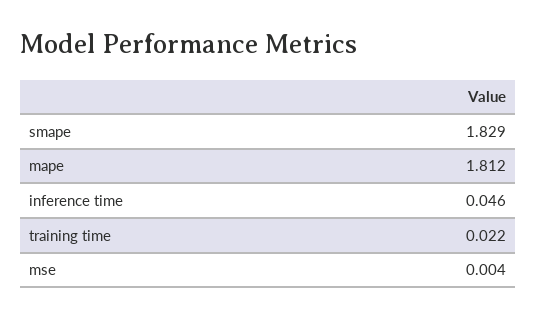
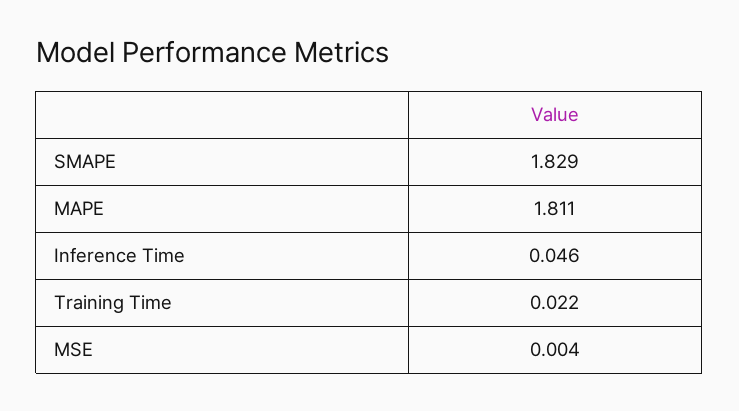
  {
    "smape": 1.829,
-   "mape": 1.812,
+   "mape": 1.811,
    "inference time": 0.046,
    "training time": 0.022,
    "mse": 0.004
  }

